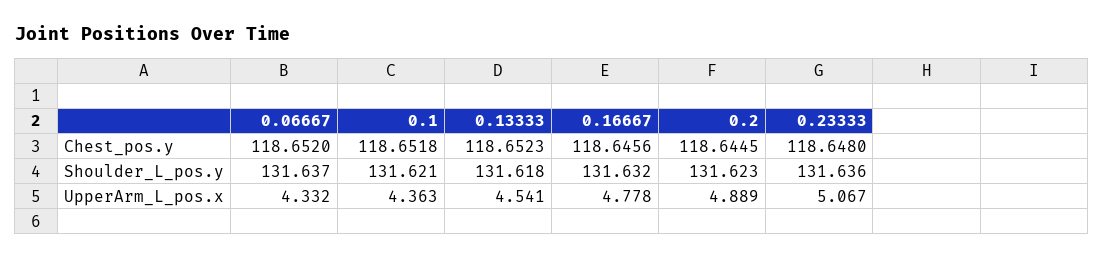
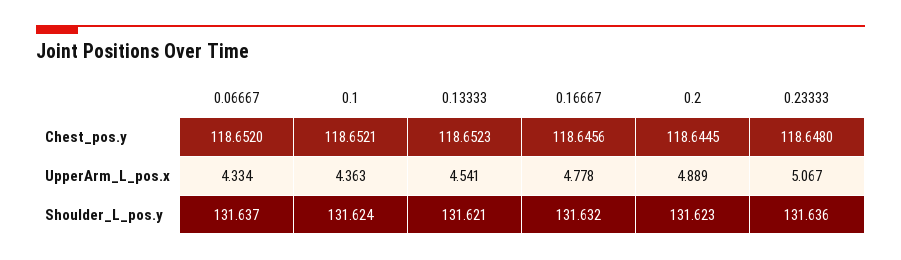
  {
    "0.06667": {
      "Chest_pos.y": 118.652,
      "Shoulder_L_pos.y": 131.637,
-     "UpperArm_L_pos.x": 4.332
+     "UpperArm_L_pos.x": 4.334
    },
    "0.1": {
-     "Chest_pos.y": 118.6518,
+     "Chest_pos.y": 118.6521,
-     "Shoulder_L_pos.y": 131.621,
+     "Shoulder_L_pos.y": 131.624,
      "UpperArm_L_pos.x": 4.363
    },
    "0.13333": {
      "Chest_pos.y": 118.6523,
-     "Shoulder_L_pos.y": 131.618,
+     "Shoulder_L_pos.y": 131.621,
      "UpperArm_L_pos.x": 4.541
    },
    "0.16667": {
      "Chest_pos.y": 118.6456,
      "Shoulder_L_pos.y": 131.632,
      "UpperArm_L_pos.x": 4.778
    },
    "0.2": {
      "Chest_pos.y": 118.6445,
      "Shoulder_L_pos.y": 131.623,
      "UpperArm_L_pos.x": 4.889
    },
    "0.23333": {
      "Chest_pos.y": 118.648,
      "Shoulder_L_pos.y": 131.636,
      "UpperArm_L_pos.x": 5.067
    }
  }

